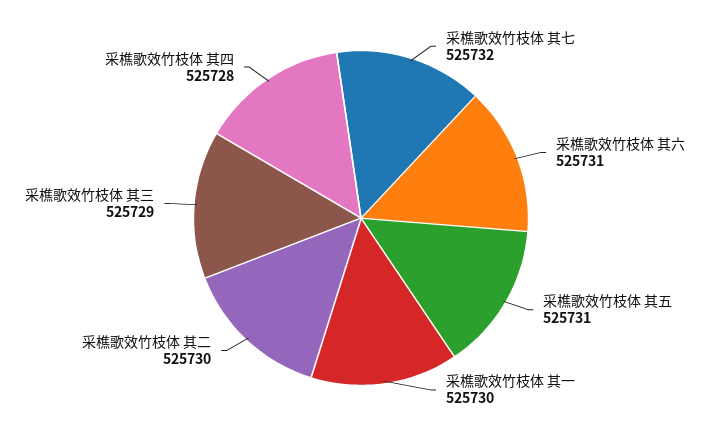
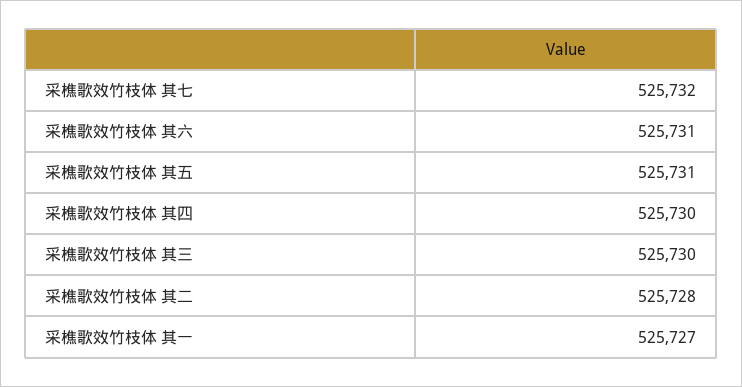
  {
    "采樵歌效竹枝体 其七": 525732,
    "采樵歌效竹枝体 其六": 525731,
    "采樵歌效竹枝体 其五": 525731,
-   "采樵歌效竹枝体 其一": 525730,
+   "采樵歌效竹枝体 其一": 525727,
-   "采樵歌效竹枝体 其二": 525730,
+   "采樵歌效竹枝体 其二": 525728,
-   "采樵歌效竹枝体 其三": 525729,
+   "采樵歌效竹枝体 其三": 525730,
-   "采樵歌效竹枝体 其四": 525728
+   "采樵歌效竹枝体 其四": 525730
  }

